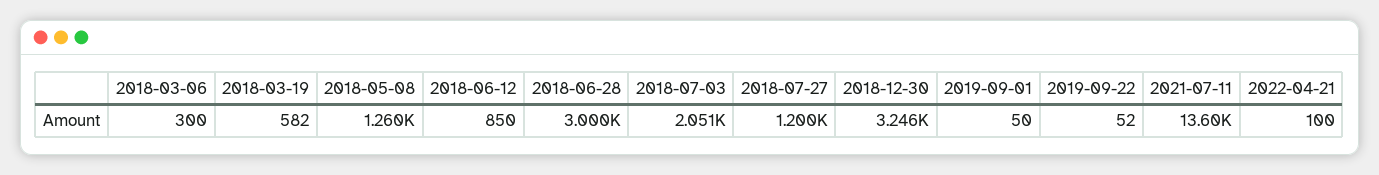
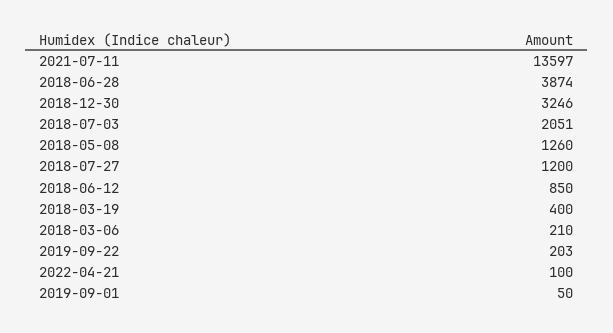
  {
-   "2018-03-06": 300,
+   "2018-03-06": 210,
-   "2018-03-19": 582,
+   "2018-03-19": 400,
    "2018-05-08": 1260,
    "2018-06-12": 850,
-   "2018-06-28": 3000,
+   "2018-06-28": 3874,
    "2018-07-03": 2051,
    "2018-07-27": 1200,
    "2018-12-30": 3246,
    "2019-09-01": 50,
-   "2019-09-22": 52,
+   "2019-09-22": 203,
    "2021-07-11": 13597,
    "2022-04-21": 100
  }

